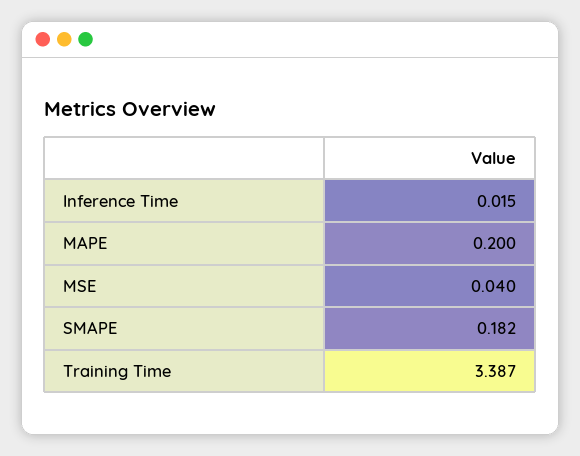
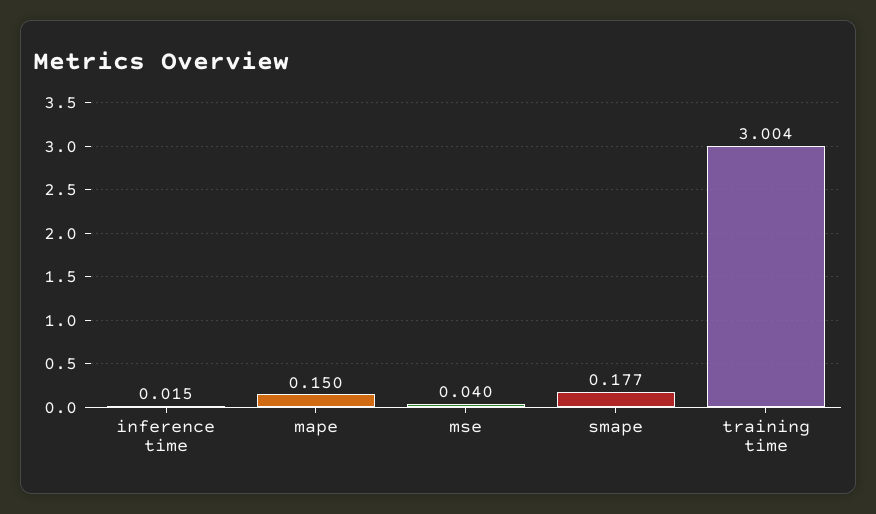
  {
    "Inference Time": 0.015,
-   "MAPE": 0.2,
+   "MAPE": 0.15,
    "MSE": 0.04,
-   "SMAPE": 0.182,
+   "SMAPE": 0.177,
-   "Training Time": 3.387
+   "Training Time": 3.004
  }

